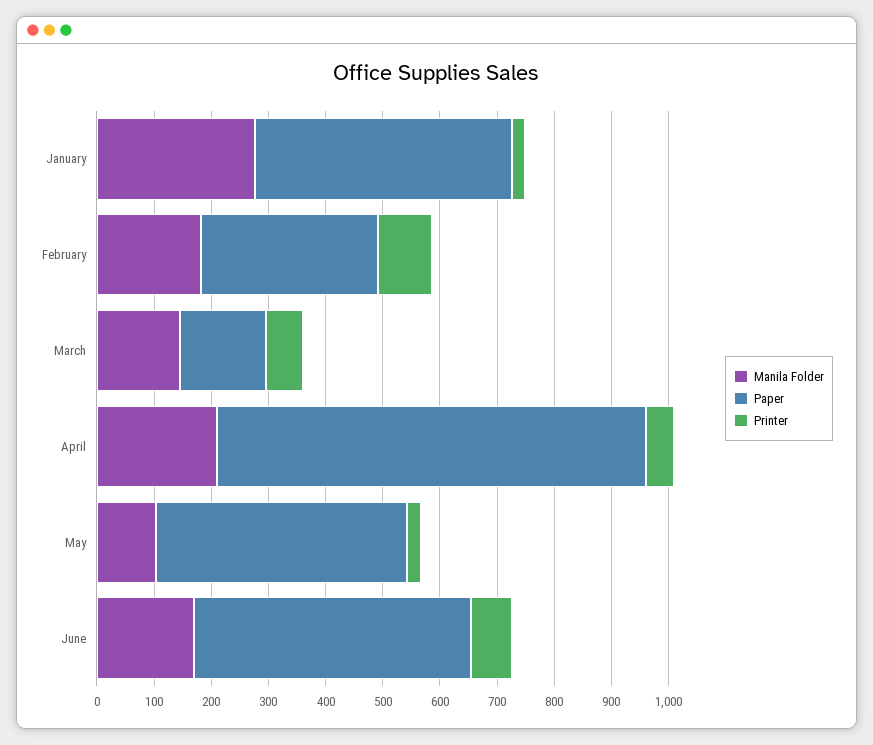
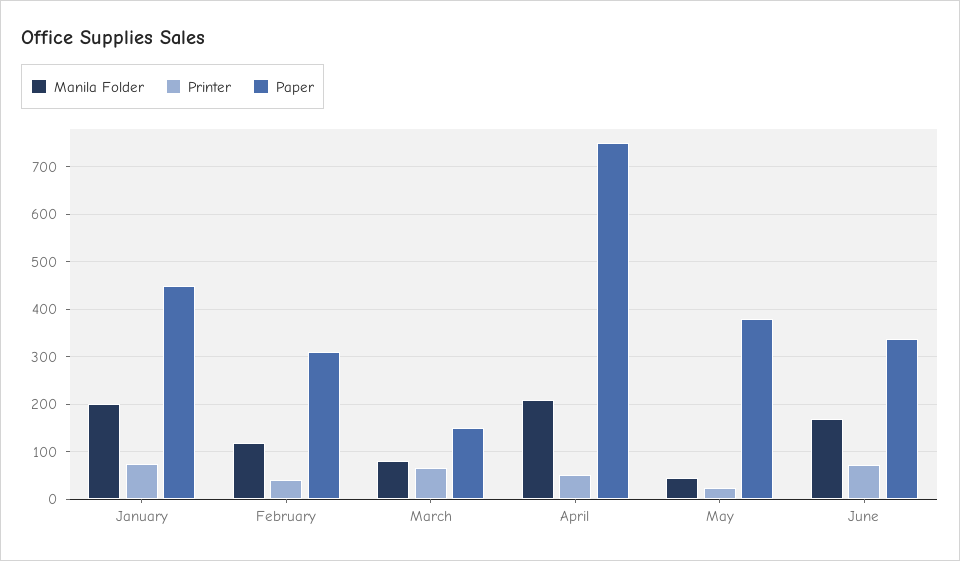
  {
    "Manila Folder": {
-     "January": 280,
+     "January": 200,
-     "February": 180,
+     "February": 120,
-     "March": 140,
+     "March": 80,
      "April": 220,
-     "May": 100,
+     "May": 40,
      "June": 180
    },
    "Paper": {
      "January": 460,
      "February": 320,
      "March": 160,
      "April": 760,
-     "May": 440,
+     "May": 380,
-     "June": 480
+     "June": 340
    },
    "Printer": {
-     "January": 20,
+     "January": 80,
-     "February": 100,
+     "February": 40,
      "March": 60,
      "April": 60,
      "May": 20,
      "June": 80
    }
  }

